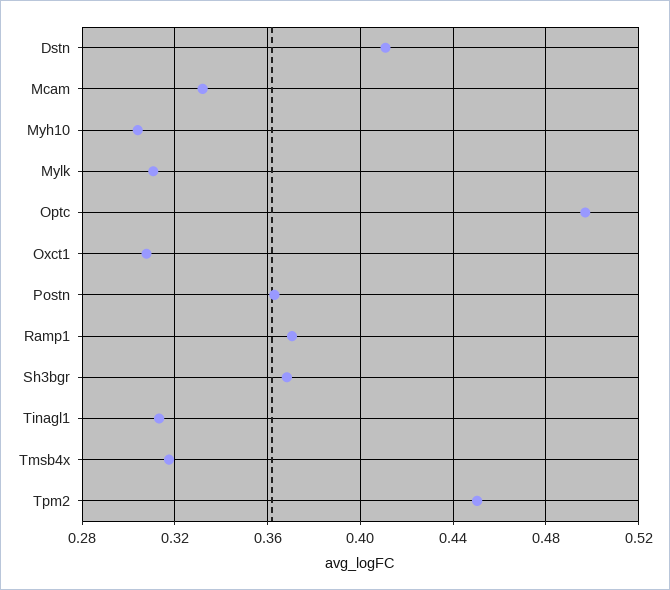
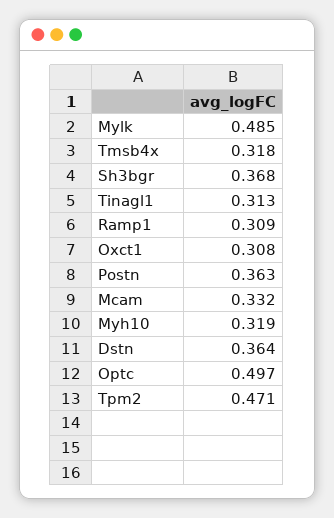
  {
-   "Dstn": 0.41,
+   "Dstn": 0.364,
    "Mcam": 0.332,
-   "Myh10": 0.305,
+   "Myh10": 0.319,
-   "Mylk": 0.31,
+   "Mylk": 0.485,
    "Optc": 0.497,
    "Oxct1": 0.308,
    "Postn": 0.363,
-   "Ramp1": 0.37,
+   "Ramp1": 0.309,
    "Sh3bgr": 0.368,
    "Tinagl1": 0.313,
    "Tmsb4x": 0.318,
-   "Tpm2": 0.45
+   "Tpm2": 0.471
  }

